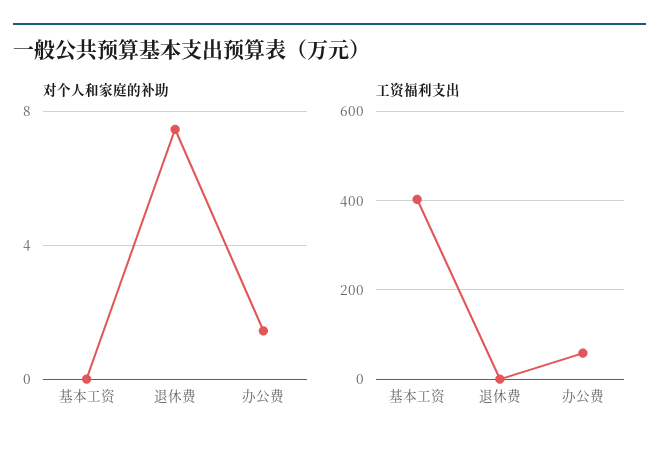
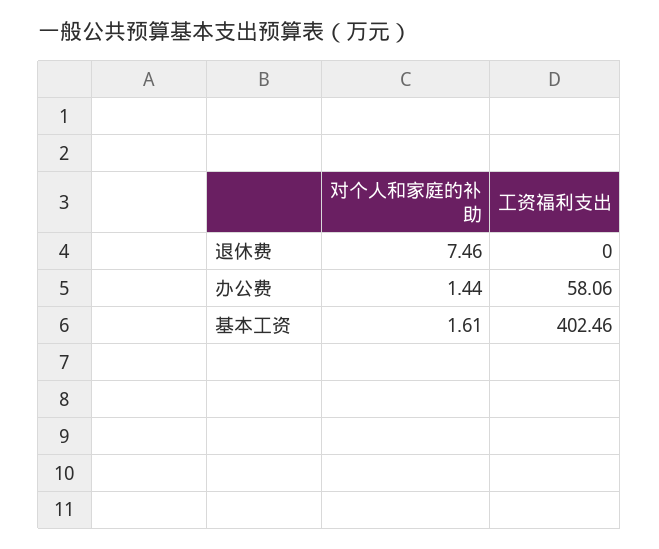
  {
    "对个人和家庭的补助": {
-     "基本工资": 0,
+     "基本工资": 1.61,
      "退休费": 7.46,
      "办公费": 1.44
    },
    "工资福利支出": {
      "基本工资": 402.46,
      "退休费": 0,
      "办公费": 58.06
    }
  }

